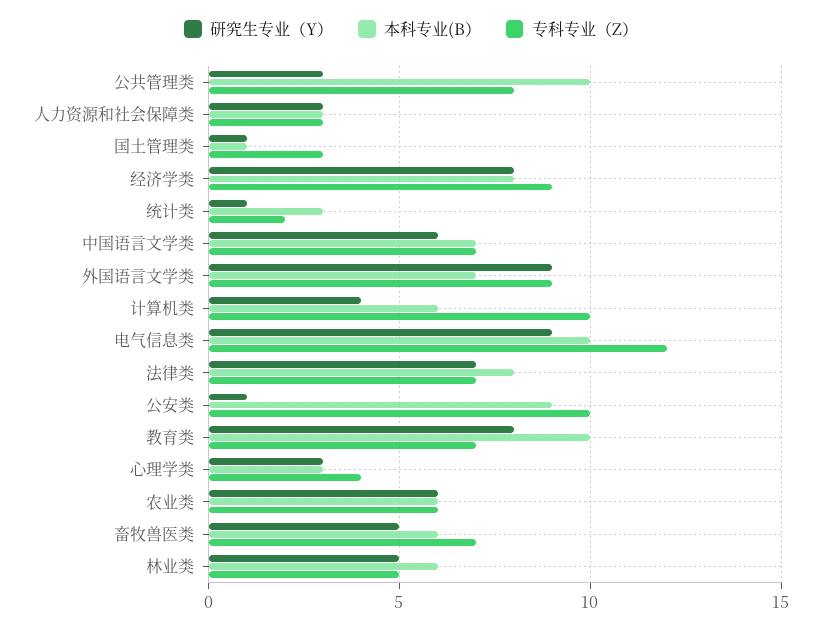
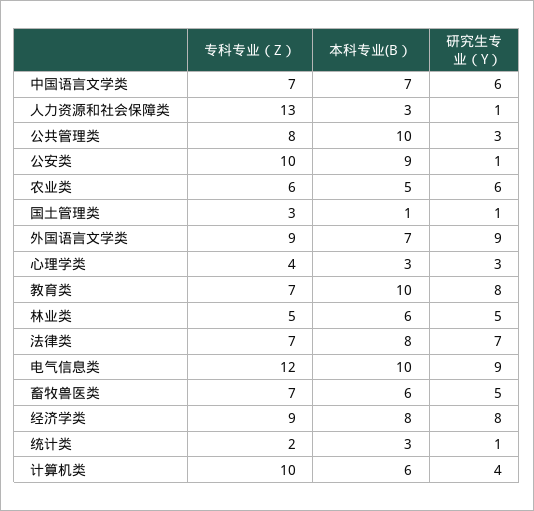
  {
    "研究生专业（Y）": {
      "公共管理类": 3,
-     "人力资源和社会保障类": 3,
+     "人力资源和社会保障类": 1,
      "国土管理类": 1,
      "经济学类": 8,
      "统计类": 1,
      "中国语言文学类": 6,
      "外国语言文学类": 9,
      "计算机类": 4,
      "电气信息类": 9,
      "法律类": 7,
      "公安类": 1,
      "教育类": 8,
      "心理学类": 3,
      "农业类": 6,
      "畜牧兽医类": 5,
      "林业类": 5
    },
    "本科专业(B）": {
      "公共管理类": 10,
      "人力资源和社会保障类": 3,
      "国土管理类": 1,
      "经济学类": 8,
      "统计类": 3,
      "中国语言文学类": 7,
      "外国语言文学类": 7,
      "计算机类": 6,
      "电气信息类": 10,
      "法律类": 8,
      "公安类": 9,
      "教育类": 10,
      "心理学类": 3,
-     "农业类": 6,
+     "农业类": 5,
      "畜牧兽医类": 6,
      "林业类": 6
    },
    "专科专业（Z）": {
      "公共管理类": 8,
-     "人力资源和社会保障类": 3,
+     "人力资源和社会保障类": 13,
      "国土管理类": 3,
      "经济学类": 9,
      "统计类": 2,
      "中国语言文学类": 7,
      "外国语言文学类": 9,
      "计算机类": 10,
      "电气信息类": 12,
      "法律类": 7,
      "公安类": 10,
      "教育类": 7,
      "心理学类": 4,
      "农业类": 6,
      "畜牧兽医类": 7,
      "林业类": 5
    }
  }

